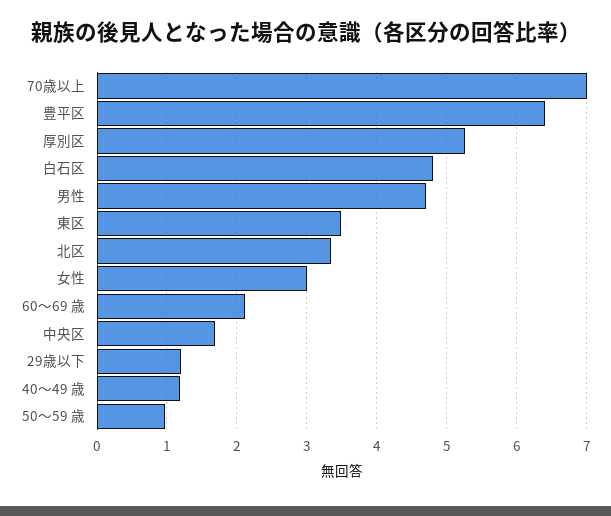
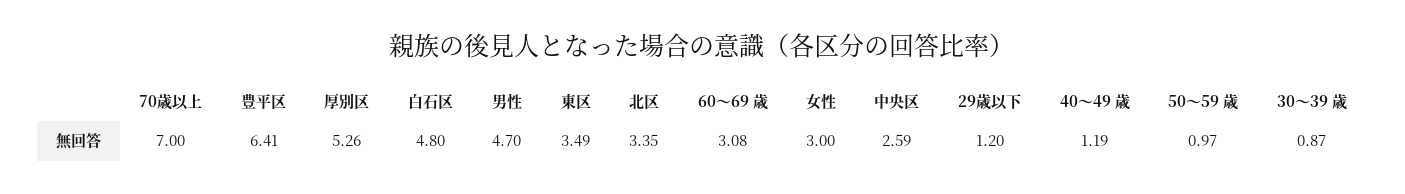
  {
    "70歳以上": 7,
    "豊平区": 6.41,
    "厚別区": 5.26,
    "白石区": 4.8,
    "男性": 4.7,
    "東区": 3.49,
    "北区": 3.35,
    "女性": 3,
-   "60～69 歳": 2.1,
+   "60～69 歳": 3.08,
-   "中央区": 1.7,
+   "中央区": 2.59,
    "29歳以下": 1.2,
    "40～49 歳": 1.19,
-   "50～59 歳": 0.97
+   "50～59 歳": 0.97,
+   "30～39 歳": 0.87
  }

